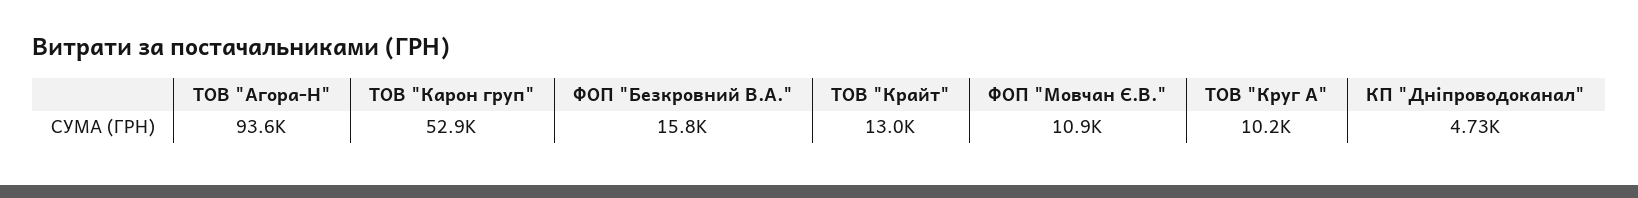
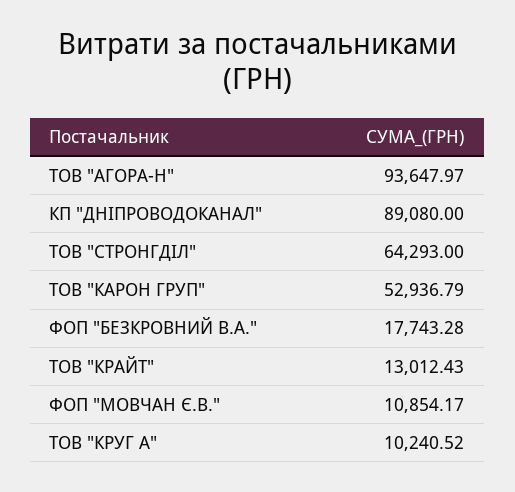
  {
    "ТОВ \"Агора-Н\"": 93647.97,
    "ТОВ \"Карон груп\"": 52936.79,
-   "ФОП \"Безкровний В.А.\"": 15800,
+   "ФОП \"Безкровний В.А.\"": 17743.28,
    "ТОВ \"Крайт\"": 13012.43,
    "ФОП \"Мовчан Є.В.\"": 10854.17,
    "ТОВ \"Круг А\"": 10240.52,
-   "КП \"Дніпроводоканал\"": 4730
+   "КП \"Дніпроводоканал\"": 89080,
+   "ТОВ \"СТРОНГДІЛ\"": 64293
  }

